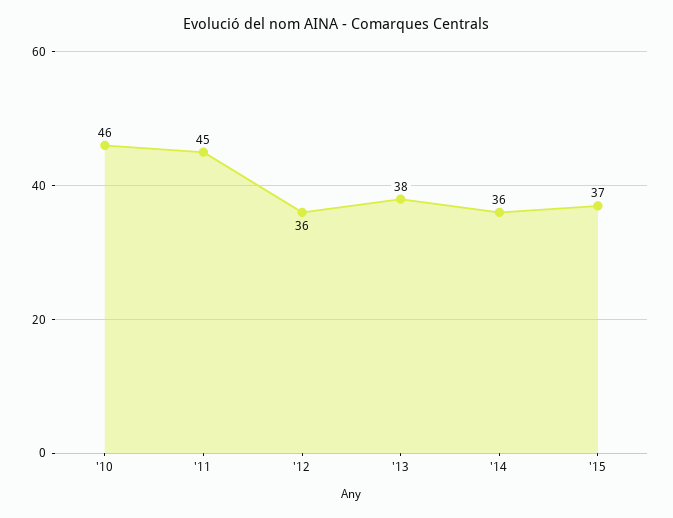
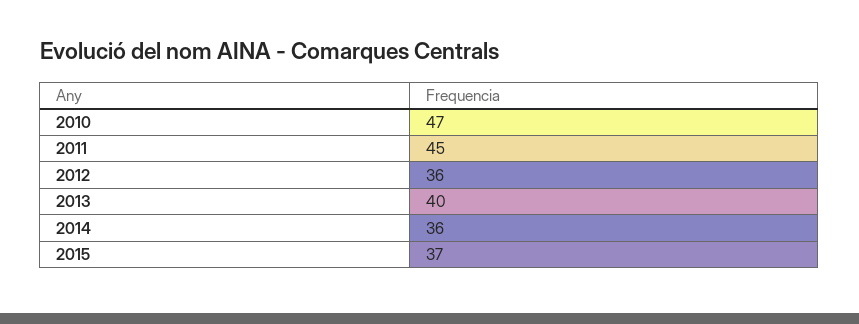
  {
-   "'10": 46,
+   "'10": 47,
    "'11": 45,
    "'12": 36,
-   "'13": 38,
+   "'13": 40,
    "'14": 36,
    "'15": 37
  }

